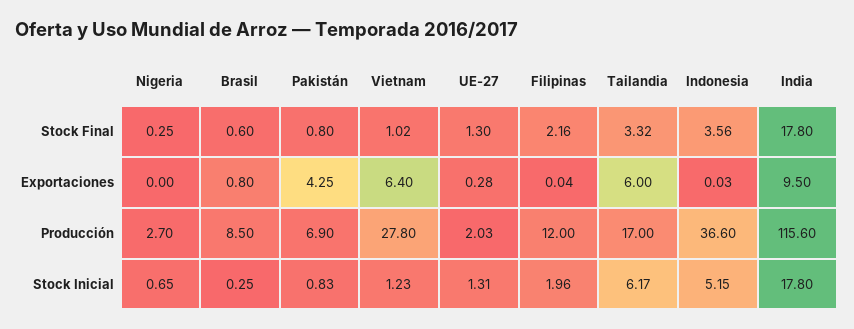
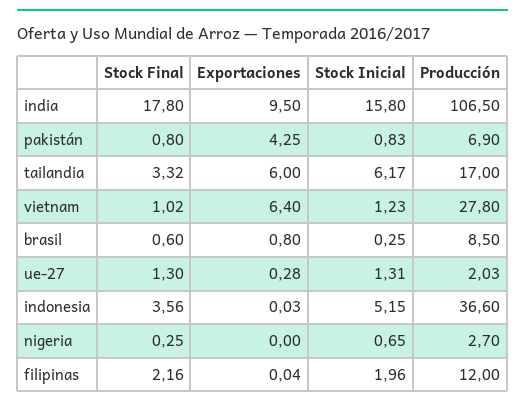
  {
    "Nigeria": {
      "Stock Final": 0.25,
      "Exportaciones": 0,
      "Producción": 2.7,
      "Stock Inicial": 0.65
    },
    "Brasil": {
      "Stock Final": 0.6,
      "Exportaciones": 0.8,
      "Producción": 8.5,
      "Stock Inicial": 0.25
    },
    "Pakistán": {
      "Stock Final": 0.8,
      "Exportaciones": 4.25,
      "Producción": 6.9,
      "Stock Inicial": 0.83
    },
    "Vietnam": {
      "Stock Final": 1.02,
      "Exportaciones": 6.4,
      "Producción": 27.8,
      "Stock Inicial": 1.23
    },
    "UE-27": {
      "Stock Final": 1.3,
      "Exportaciones": 0.28,
      "Producción": 2.03,
      "Stock Inicial": 1.31
    },
    "Filipinas": {
      "Stock Final": 2.16,
      "Exportaciones": 0.04,
      "Producción": 12,
      "Stock Inicial": 1.96
    },
    "Tailandia": {
      "Stock Final": 3.32,
      "Exportaciones": 6,
      "Producción": 17,
      "Stock Inicial": 6.17
    },
    "Indonesia": {
      "Stock Final": 3.56,
      "Exportaciones": 0.03,
      "Producción": 36.6,
      "Stock Inicial": 5.15
    },
    "India": {
      "Stock Final": 17.8,
      "Exportaciones": 9.5,
-     "Producción": 115.6,
+     "Producción": 106.5,
-     "Stock Inicial": 17.8
+     "Stock Inicial": 15.8
    }
  }

